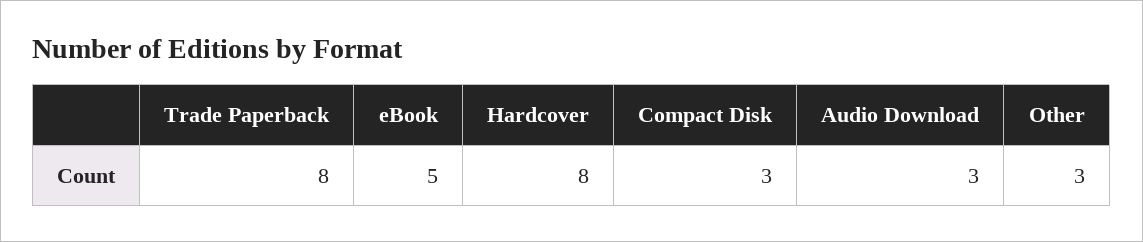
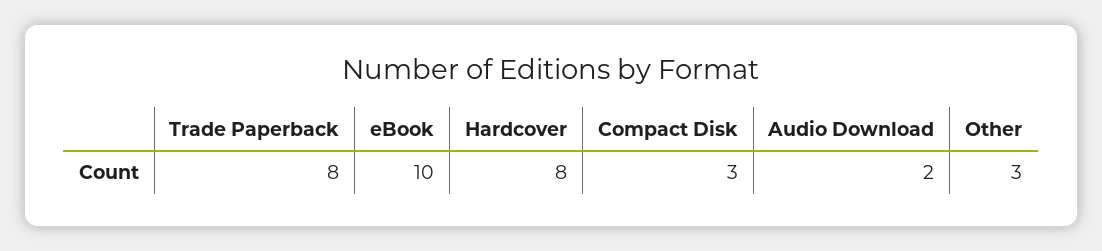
  {
    "Trade Paperback": 8,
-   "eBook": 5,
+   "eBook": 10,
    "Hardcover": 8,
    "Compact Disk": 3,
-   "Audio Download": 3,
+   "Audio Download": 2,
    "Other": 3
  }

